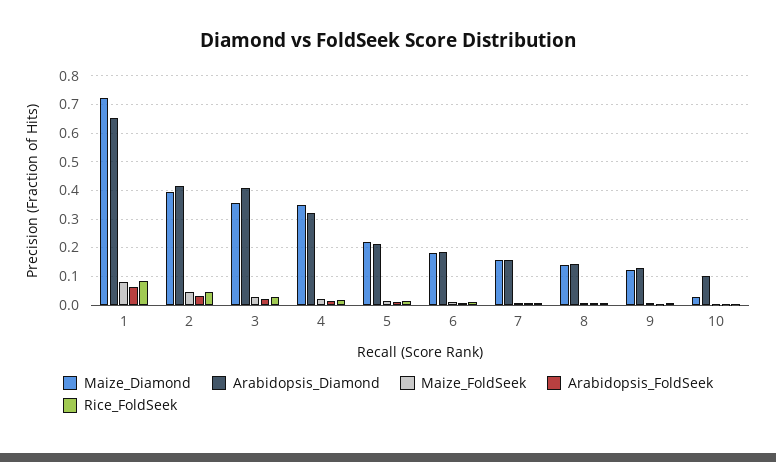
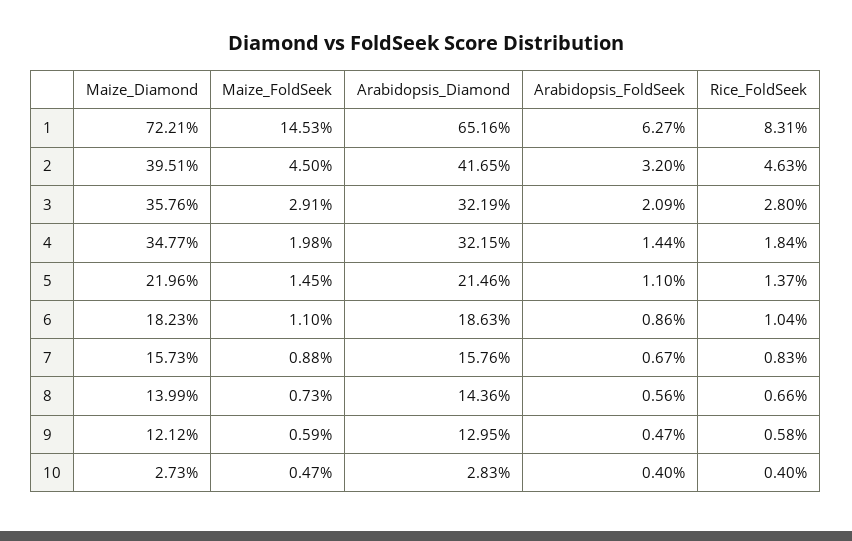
  {
    "Maize_Diamond": {
      "1": 0.7221,
      "2": 0.3951,
      "3": 0.3576,
      "4": 0.3477,
      "5": 0.2196,
      "6": 0.1823,
      "7": 0.1573,
      "8": 0.1399,
      "9": 0.1212,
      "10": 0.0273
    },
    "Arabidopsis_Diamond": {
      "1": 0.6516,
      "2": 0.4165,
-     "3": 0.4,
+     "3": 0.3219,
      "4": 0.3215,
      "5": 0.2146,
      "6": 0.1863,
      "7": 0.1576,
      "8": 0.1436,
      "9": 0.1295,
-     "10": 0.1
+     "10": 0.0283
    },
    "Maize_FoldSeek": {
-     "1": 0.075,
+     "1": 0.1453,
      "2": 0.045,
      "3": 0.0291,
      "4": 0.0198,
      "5": 0.0145,
      "6": 0.011,
      "7": 0.0088,
      "8": 0.0073,
      "9": 0.0059,
      "10": 0.0047
    },
    "Arabidopsis_FoldSeek": {
      "1": 0.0627,
      "2": 0.032,
      "3": 0.0209,
      "4": 0.0144,
      "5": 0.011,
      "6": 0.0086,
      "7": 0.0067,
      "8": 0.0056,
      "9": 0.0047,
      "10": 0.004
    },
    "Rice_FoldSeek": {
      "1": 0.0831,
      "2": 0.0463,
      "3": 0.028,
      "4": 0.0184,
      "5": 0.0137,
      "6": 0.0104,
      "7": 0.0083,
      "8": 0.0066,
      "9": 0.0058,
      "10": 0.004
    }
  }

